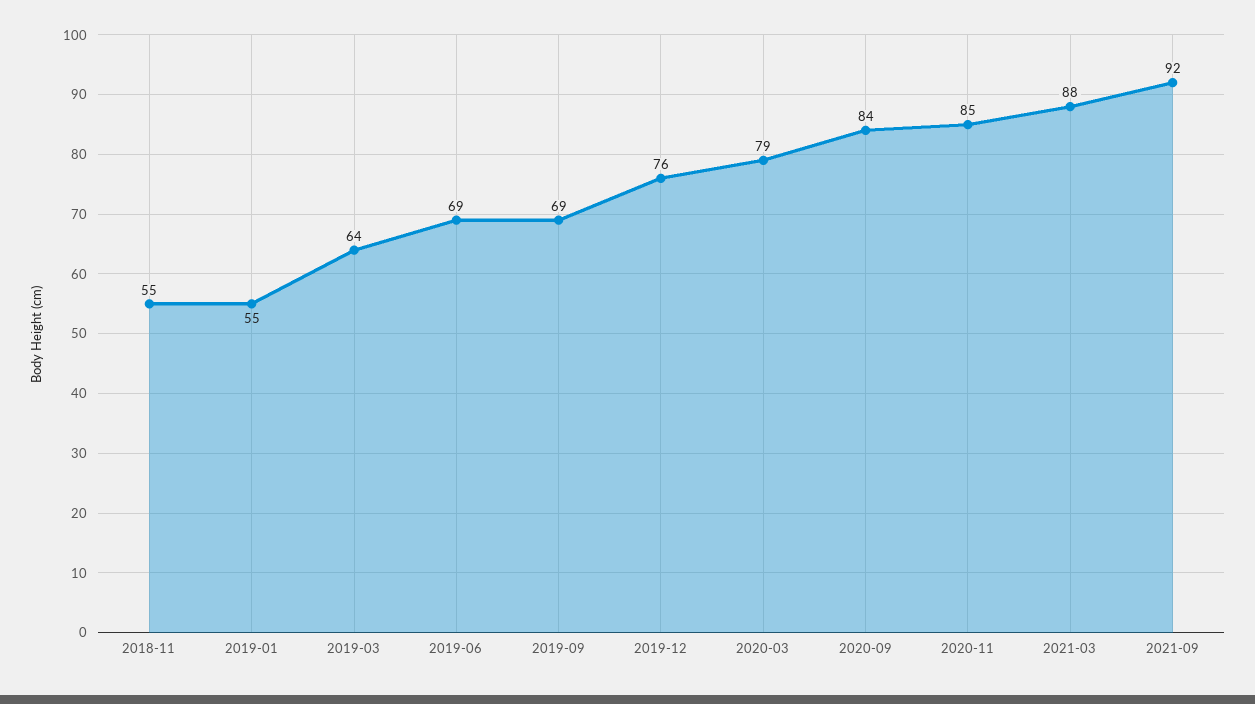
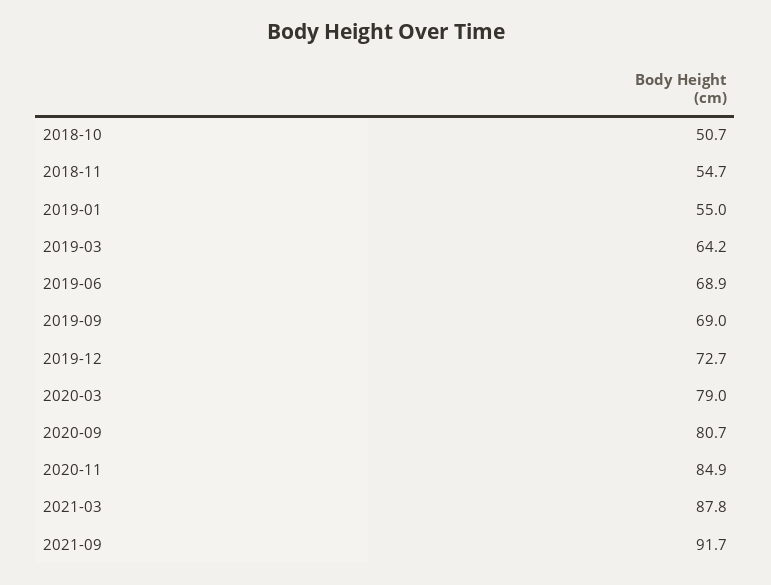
  {
    "2018-11": 54.7,
    "2019-01": 55,
    "2019-03": 64.2,
    "2019-06": 68.9,
    "2019-09": 69,
-   "2019-12": 76,
+   "2019-12": 72.7,
    "2020-03": 79,
-   "2020-09": 84,
+   "2020-09": 80.7,
    "2020-11": 84.9,
    "2021-03": 87.8,
-   "2021-09": 91.7
+   "2021-09": 91.7,
+   "2018-10": 50.7
  }

